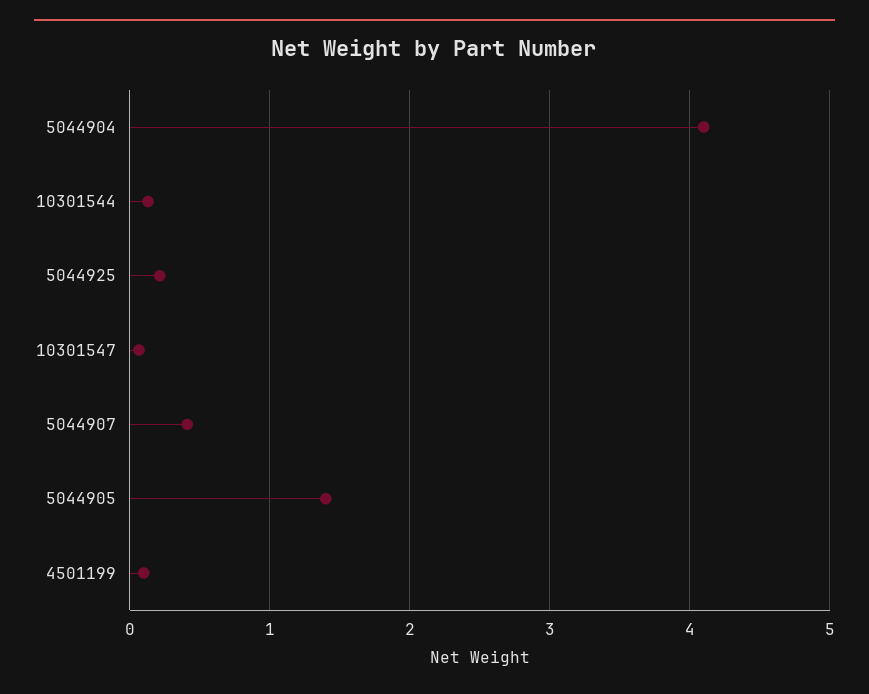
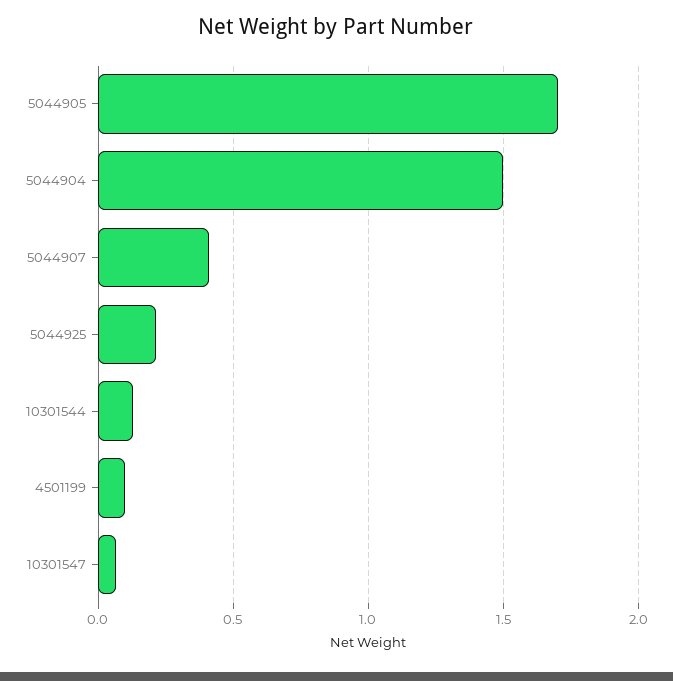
  {
-   "5044904": 4.1,
+   "5044904": 1.5,
    "10301544": 0.15,
    "5044925": 0.2,
    "10301547": 0.05,
    "5044907": 0.4,
-   "5044905": 1.4,
+   "5044905": 1.7,
    "4501199": 0.1
  }

